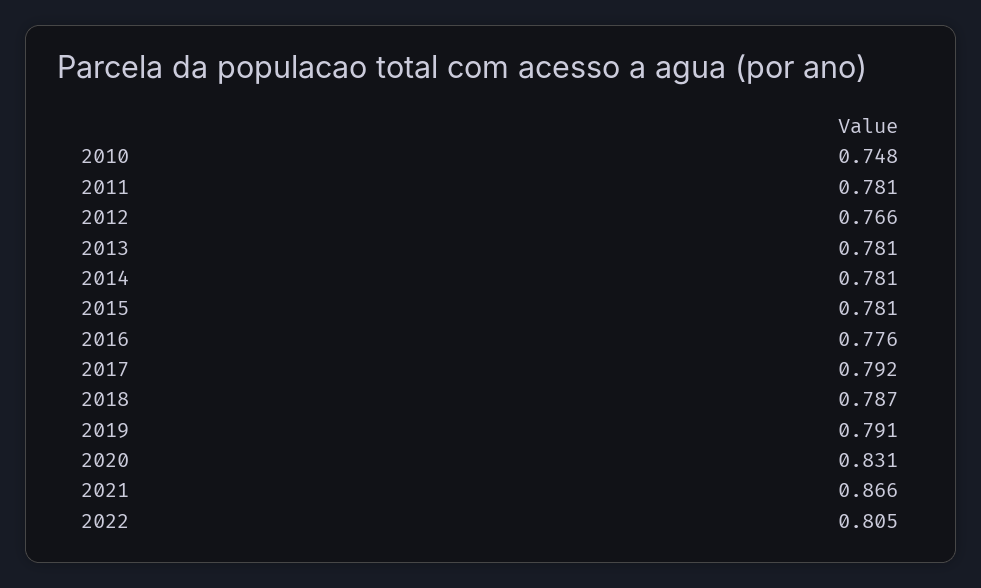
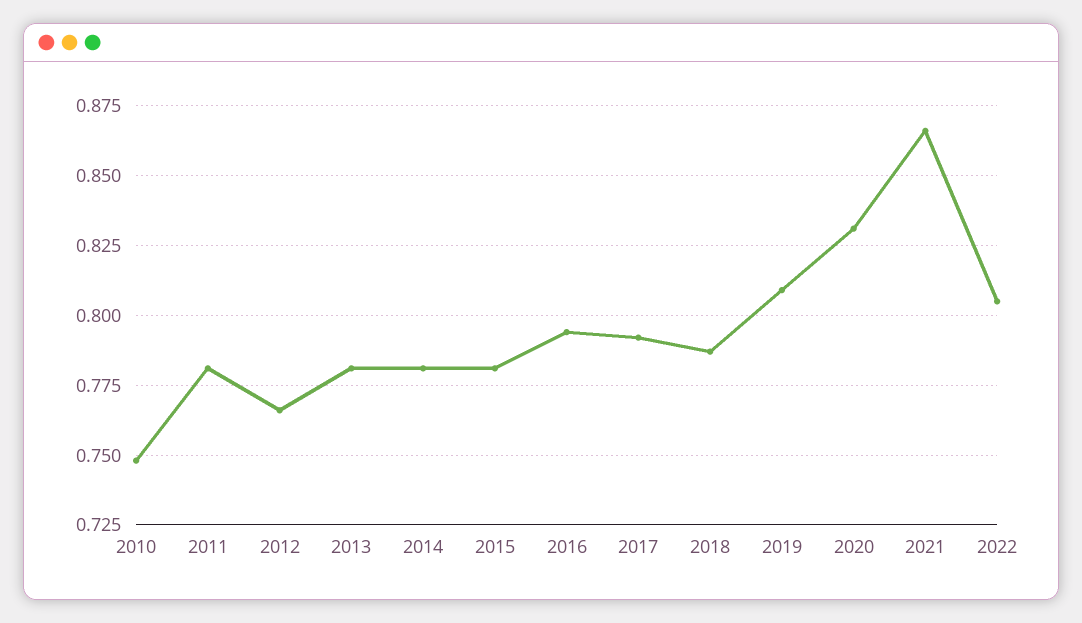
  {
    "2010": 0.748,
    "2011": 0.781,
    "2012": 0.766,
    "2013": 0.781,
    "2014": 0.781,
    "2015": 0.781,
-   "2016": 0.776,
+   "2016": 0.795,
    "2017": 0.792,
    "2018": 0.787,
-   "2019": 0.791,
+   "2019": 0.81,
    "2020": 0.831,
    "2021": 0.866,
    "2022": 0.805
  }

